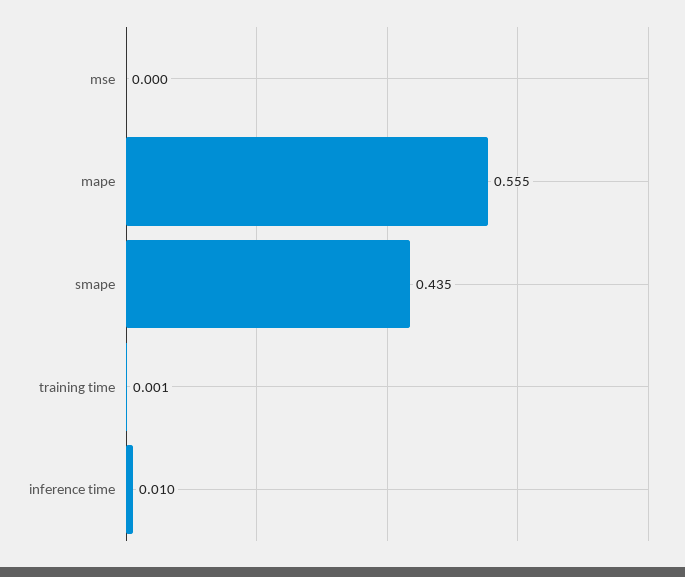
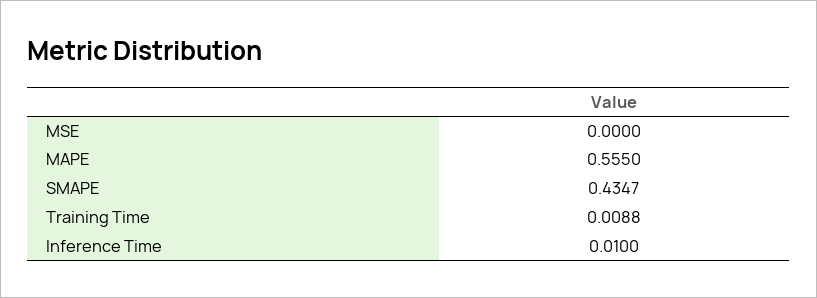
  {
    "mse": 0,
    "mape": 0.555,
    "smape": 0.4347,
-   "training time": 0.001,
+   "training time": 0.0088,
    "inference time": 0.01
  }

